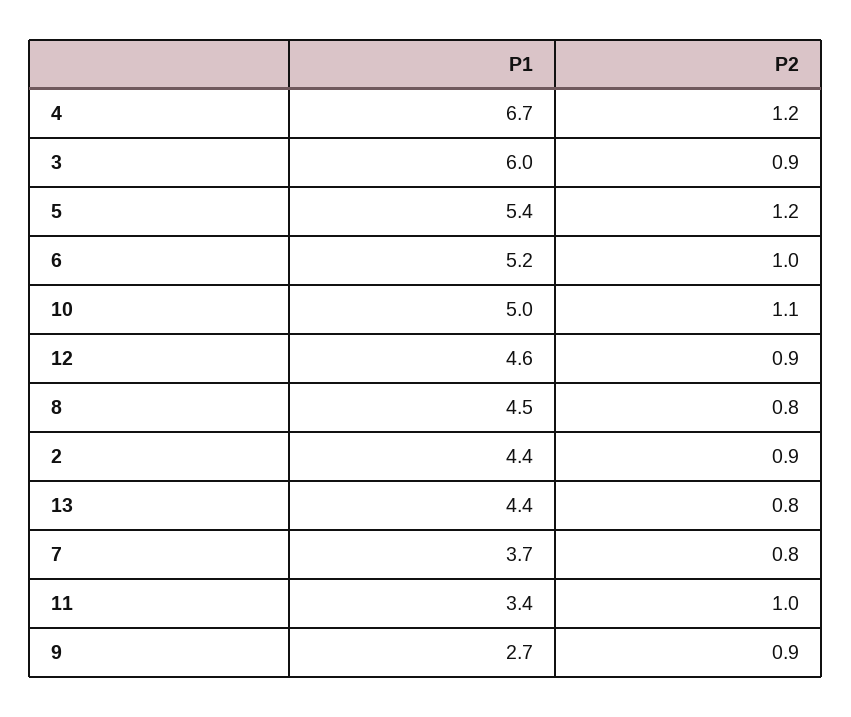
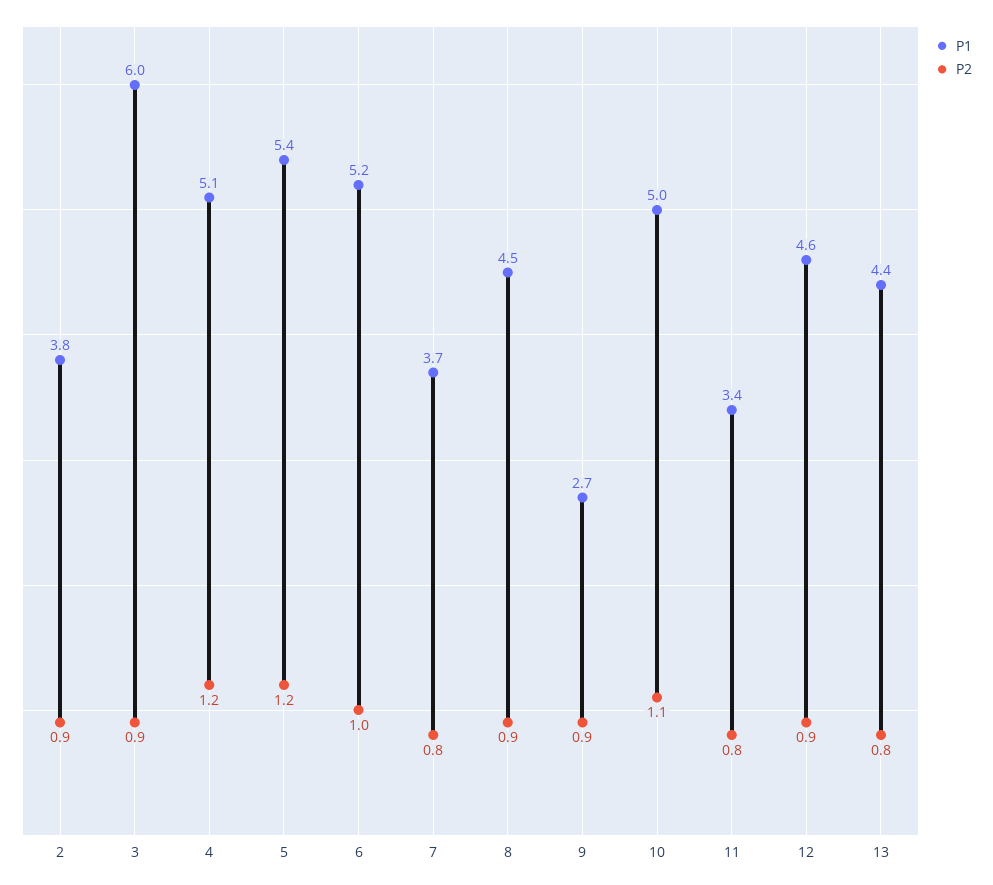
  {
    "P1": {
-     "4": 6.7,
+     "4": 5.1,
      "3": 6,
      "5": 5.4,
      "6": 5.2,
      "10": 5,
      "12": 4.6,
      "8": 4.5,
-     "2": 4.4,
+     "2": 3.8,
      "13": 4.4,
      "7": 3.7,
      "11": 3.4,
      "9": 2.7
    },
    "P2": {
      "4": 1.2,
      "3": 0.9,
      "5": 1.2,
      "6": 1,
      "10": 1.1,
      "12": 0.9,
-     "8": 0.8,
+     "8": 0.9,
      "2": 0.9,
      "13": 0.8,
      "7": 0.8,
-     "11": 1,
+     "11": 0.8,
      "9": 0.9
    }
  }

